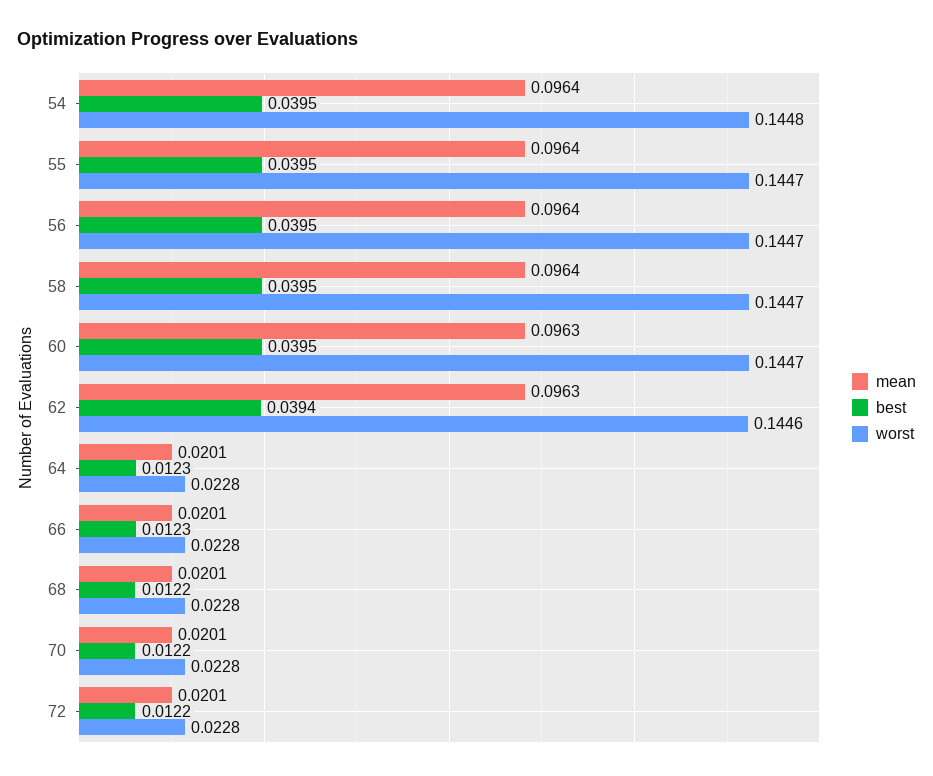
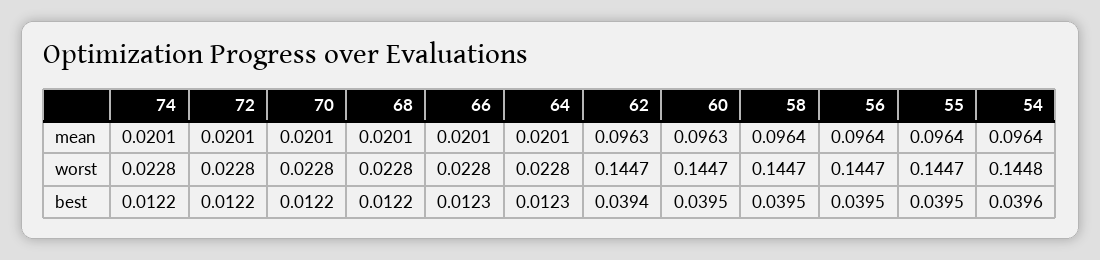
  {
    "mean": {
      "54": 0.0964,
      "55": 0.0964,
      "56": 0.0964,
      "58": 0.0964,
      "60": 0.0963,
      "62": 0.0963,
      "64": 0.0201,
      "66": 0.0201,
      "68": 0.0201,
      "70": 0.0201,
-     "72": 0.0201
+     "72": 0.0201,
+     "74": 0.0201
    },
    "best": {
-     "54": 0.0395,
+     "54": 0.0396,
      "55": 0.0395,
      "56": 0.0395,
      "58": 0.0395,
      "60": 0.0395,
      "62": 0.0394,
      "64": 0.0123,
      "66": 0.0123,
      "68": 0.0122,
      "70": 0.0122,
-     "72": 0.0122
+     "72": 0.0122,
+     "74": 0.0122
    },
    "worst": {
      "54": 0.1448,
      "55": 0.1447,
      "56": 0.1447,
      "58": 0.1447,
      "60": 0.1447,
-     "62": 0.1446,
+     "62": 0.1447,
      "64": 0.0228,
      "66": 0.0228,
      "68": 0.0228,
      "70": 0.0228,
-     "72": 0.0228
+     "72": 0.0228,
+     "74": 0.0228
    }
  }

